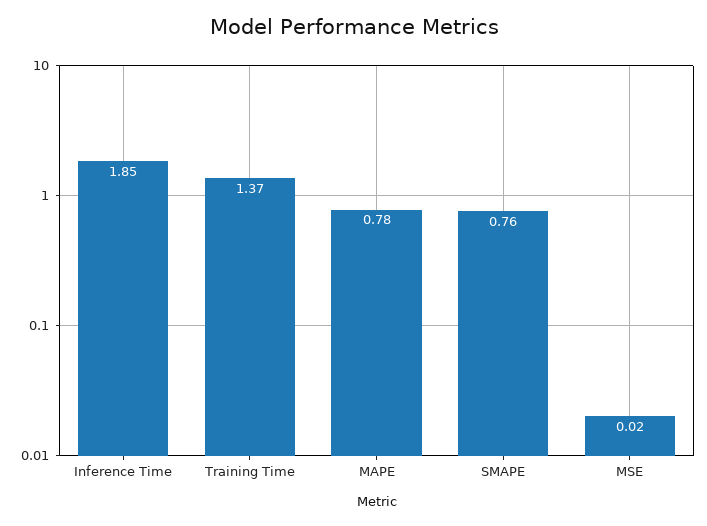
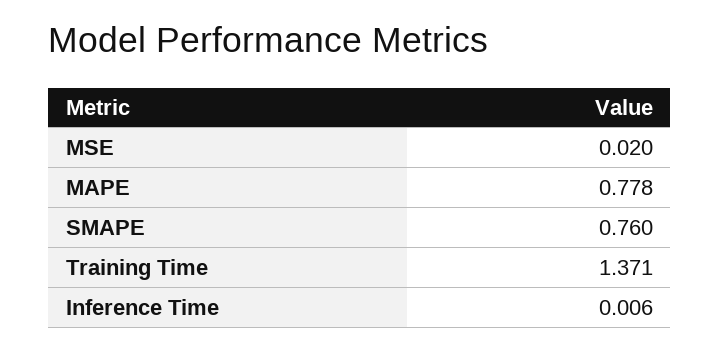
  {
-   "Inference Time": 1.85,
+   "Inference Time": 0.006,
    "Training Time": 1.371,
    "MAPE": 0.778,
    "SMAPE": 0.76,
    "MSE": 0.02
  }

